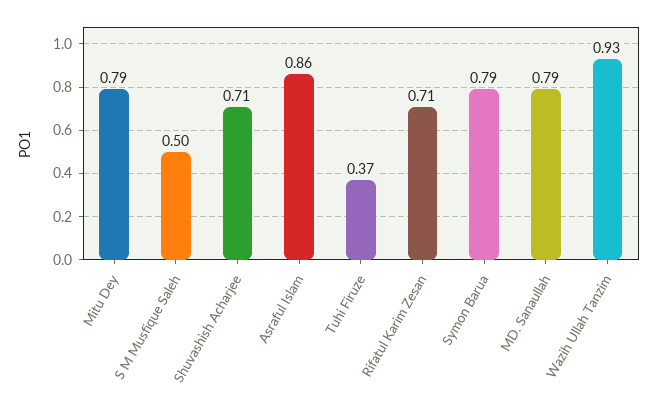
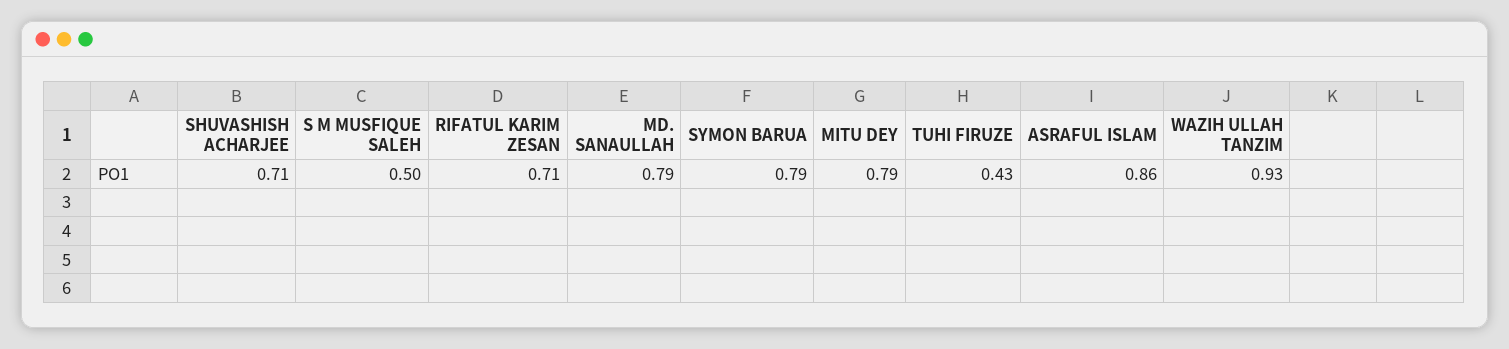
  {
    "Mitu Dey": 0.79,
    "S M Musfique Saleh": 0.5,
    "Shuvashish Acharjee": 0.71,
    "Asraful Islam": 0.86,
-   "Tuhi Firuze": 0.37,
+   "Tuhi Firuze": 0.43,
    "Rifatul Karim Zesan": 0.71,
    "Symon Barua": 0.79,
    "MD. Sanaullah": 0.79,
    "Wazih Ullah Tanzim": 0.93
  }

